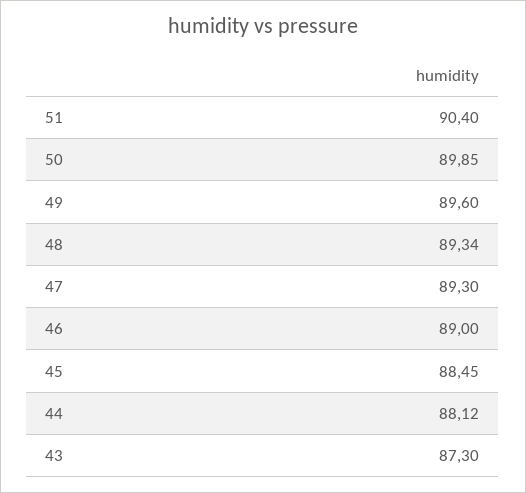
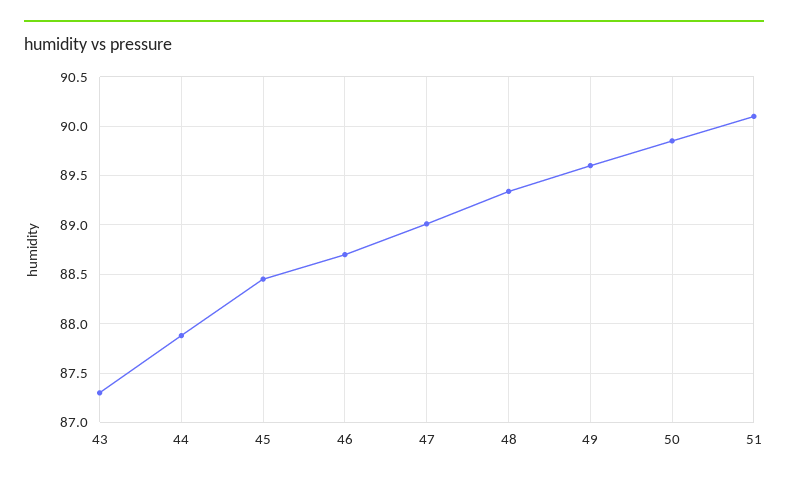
  {
-   "51": 90.4,
+   "51": 90.1,
    "50": 89.85,
    "49": 89.6,
    "48": 89.34,
-   "47": 89.3,
+   "47": 89,
-   "46": 89,
+   "46": 88.7,
    "45": 88.45,
-   "44": 88.12,
+   "44": 87.9,
    "43": 87.3
  }

